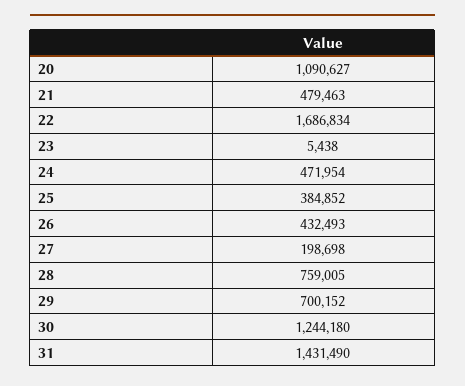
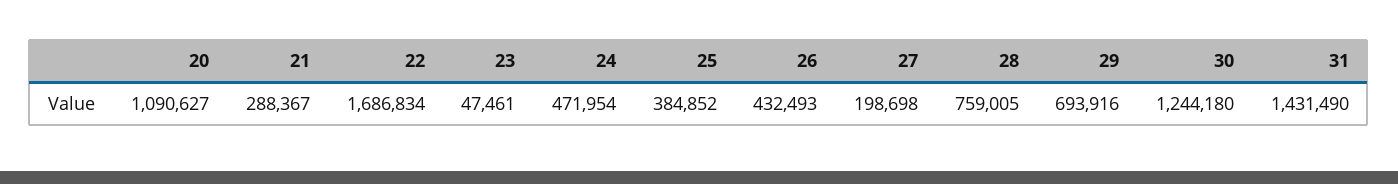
  {
    "20": 1090627,
-   "21": 479463,
+   "21": 288367,
    "22": 1686834,
-   "23": 5438,
+   "23": 47461,
    "24": 471954,
    "25": 384852,
    "26": 432493,
    "27": 198698,
    "28": 759005,
-   "29": 700152,
+   "29": 693916,
    "30": 1244180,
    "31": 1431490
  }

